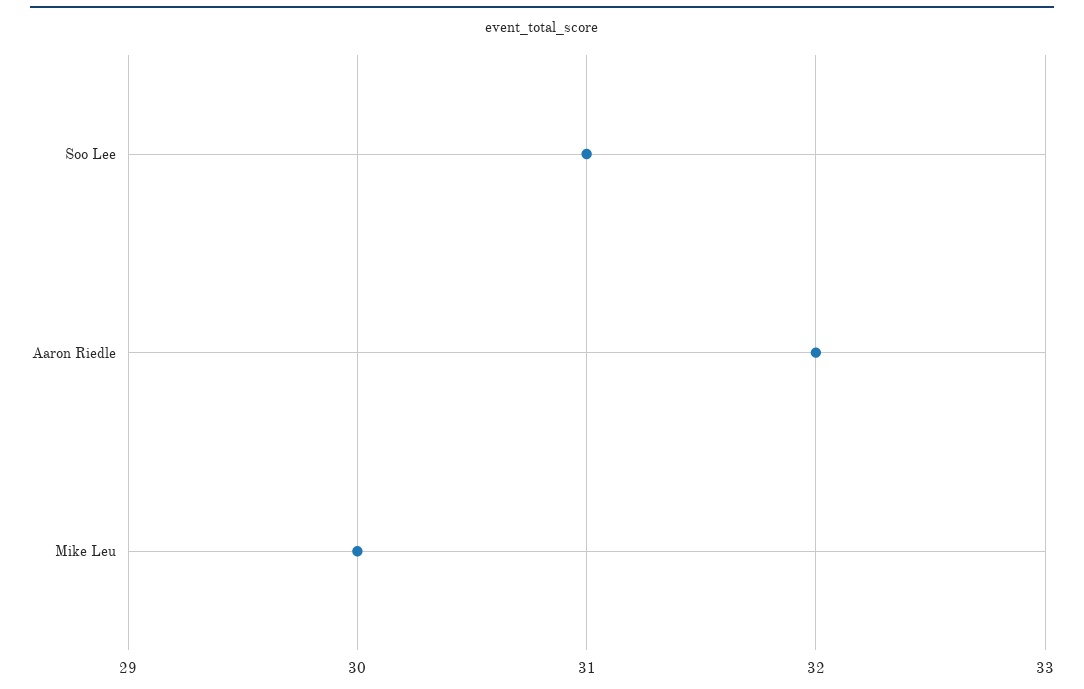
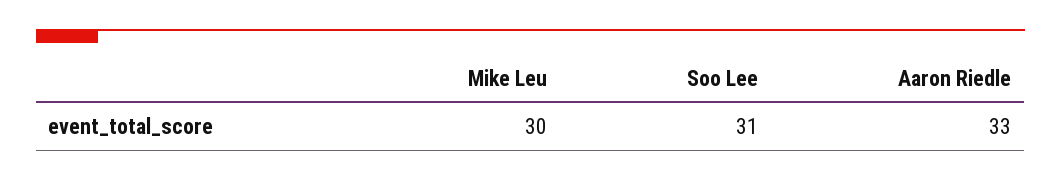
  {
    "Soo Lee": 31,
-   "Aaron Riedle": 32,
+   "Aaron Riedle": 33,
    "Mike Leu": 30
  }

